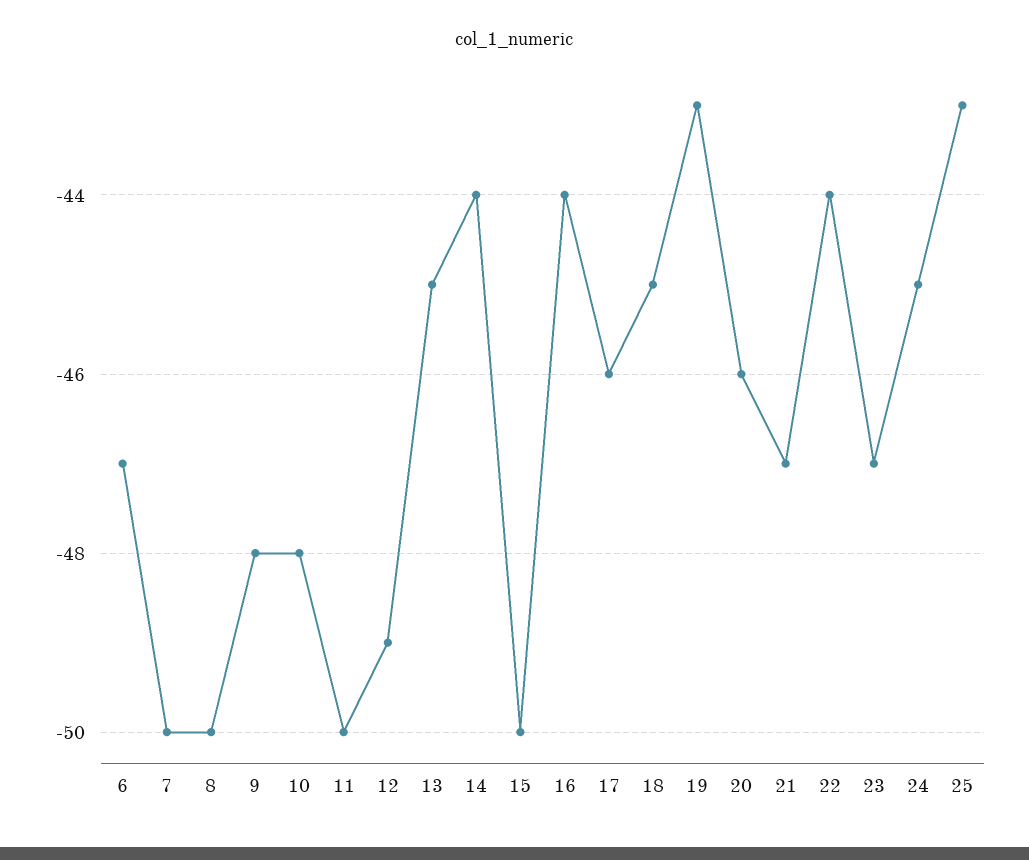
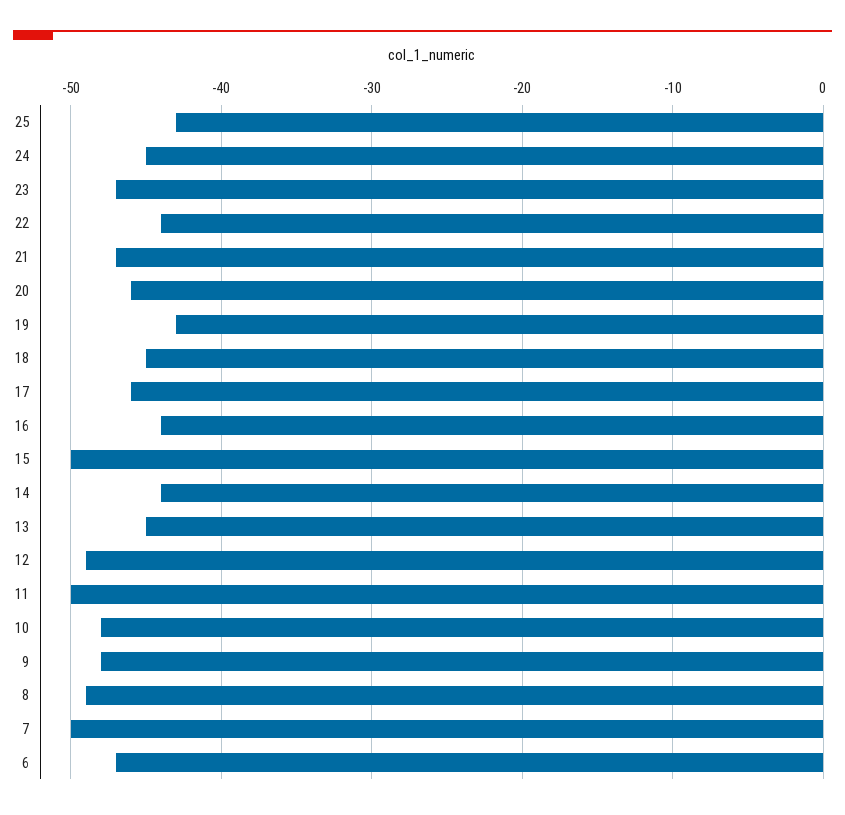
  {
    "6": -47,
    "7": -50,
-   "8": -50,
+   "8": -49,
    "9": -48,
    "10": -48,
    "11": -50,
    "12": -49,
    "13": -45,
    "14": -44,
    "15": -50,
    "16": -44,
    "17": -46,
    "18": -45,
    "19": -43,
    "20": -46,
    "21": -47,
    "22": -44,
    "23": -47,
    "24": -45,
    "25": -43
  }

